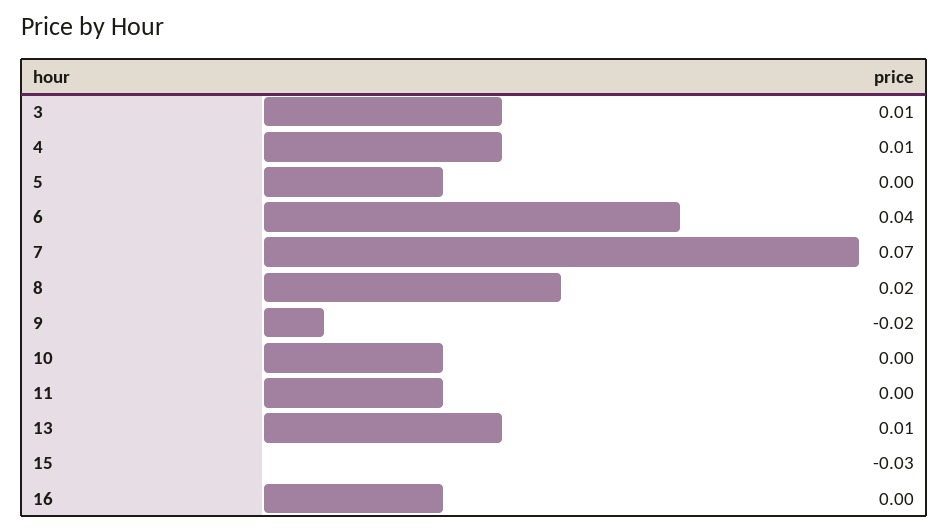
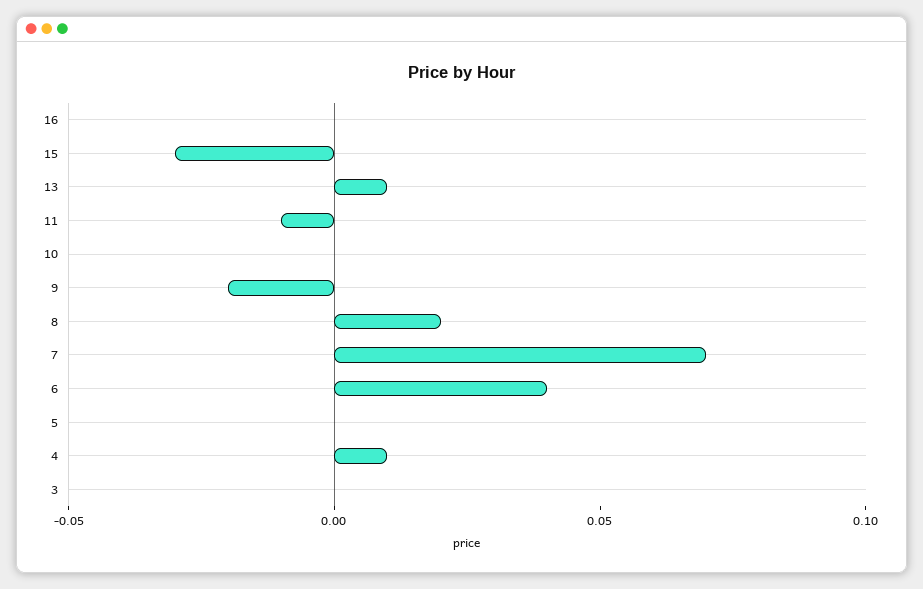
  {
-   "3": 0.01,
+   "3": 0,
    "4": 0.01,
    "5": 0,
    "6": 0.04,
    "7": 0.07,
    "8": 0.02,
    "9": -0.02,
    "10": 0,
-   "11": 0,
+   "11": -0.01,
    "13": 0.01,
    "15": -0.03,
    "16": 0
  }

